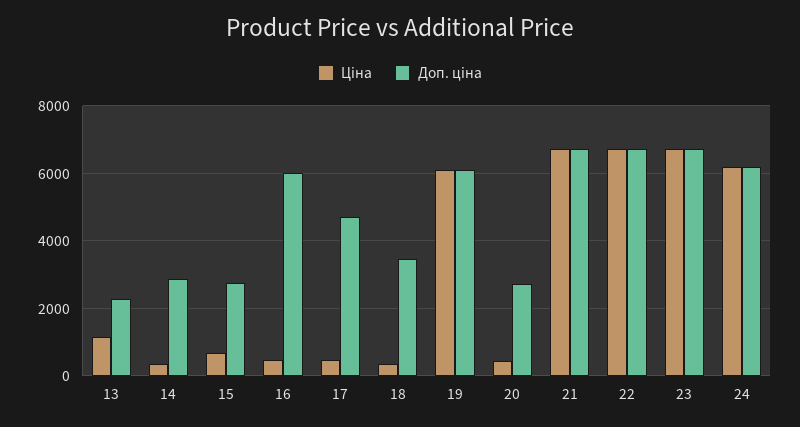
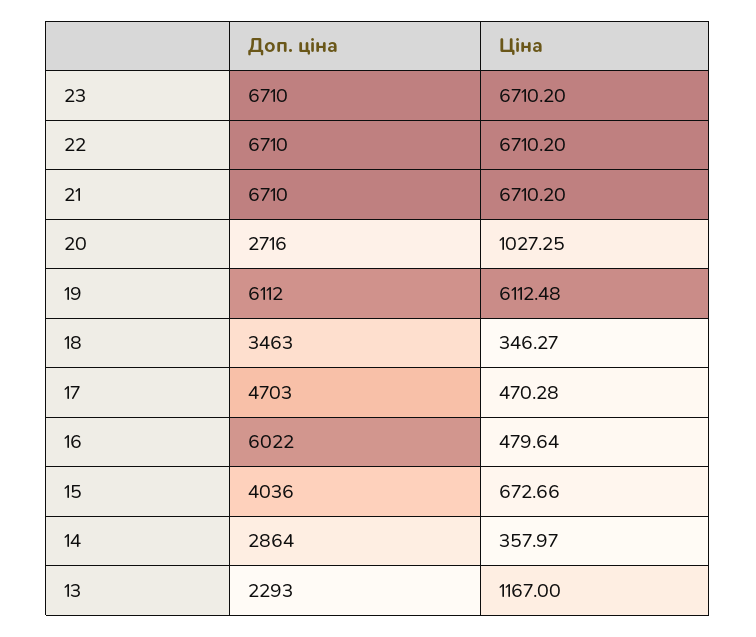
  {
    "Ціна": {
      "13": 1167,
      "14": 357.97,
      "15": 672.66,
      "16": 479.64,
      "17": 470.28,
      "18": 346.27,
      "19": 6112.48,
-     "20": 400,
+     "20": 1027.25,
      "21": 6710.2,
      "22": 6710.2,
-     "23": 6710.2,
+     "23": 6710.2
-     "24": 6200
    },
    "Доп. ціна": {
      "13": 2293,
      "14": 2864,
-     "15": 2800,
+     "15": 4036,
      "16": 6022,
      "17": 4703,
      "18": 3463,
      "19": 6112,
      "20": 2716,
      "21": 6710,
      "22": 6710,
-     "23": 6710,
+     "23": 6710
-     "24": 6200
    }
  }

